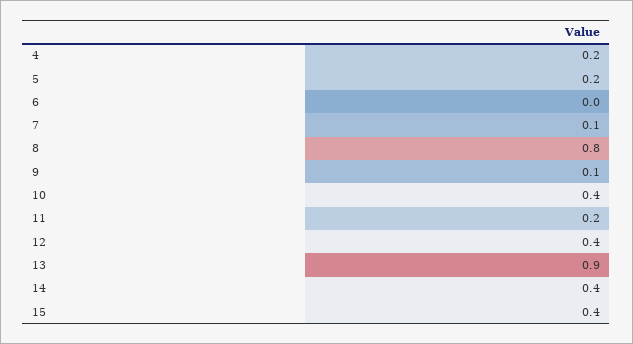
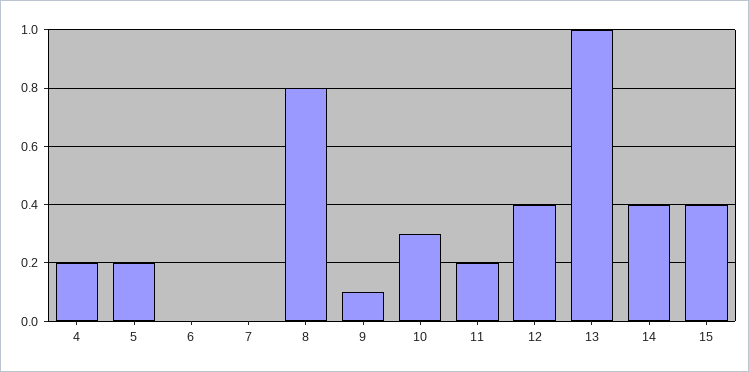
  {
    "4": 0.2,
    "5": 0.2,
    "6": 0,
-   "7": 0.1,
+   "7": 0,
    "8": 0.8,
    "9": 0.1,
-   "10": 0.4,
+   "10": 0.3,
    "11": 0.2,
    "12": 0.4,
-   "13": 0.9,
+   "13": 1,
    "14": 0.4,
    "15": 0.4
  }

